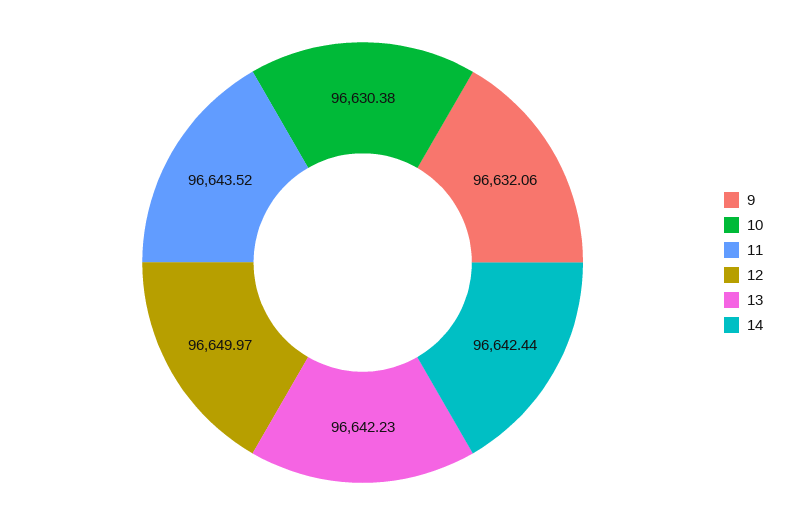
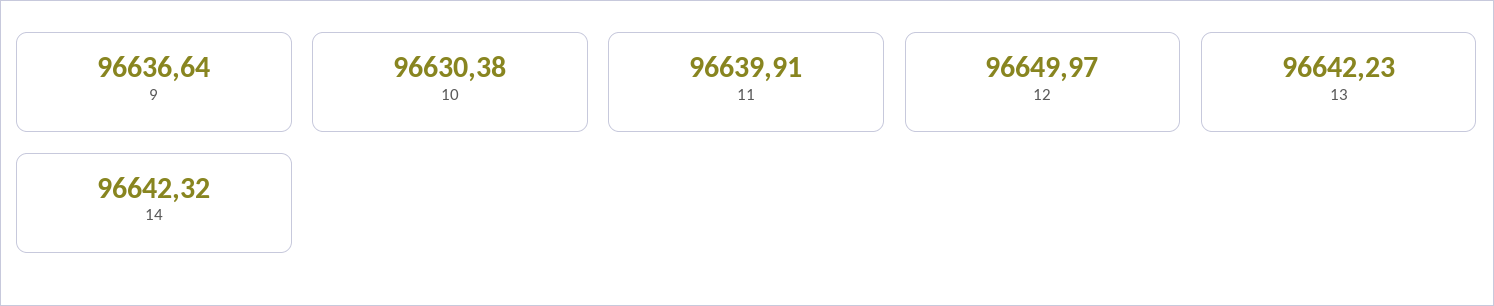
  {
-   "9": 96632.06,
+   "9": 96636.64,
    "10": 96630.38,
-   "11": 96643.52,
+   "11": 96639.91,
    "12": 96649.97,
    "13": 96642.23,
-   "14": 96642.44
+   "14": 96642.32
  }

